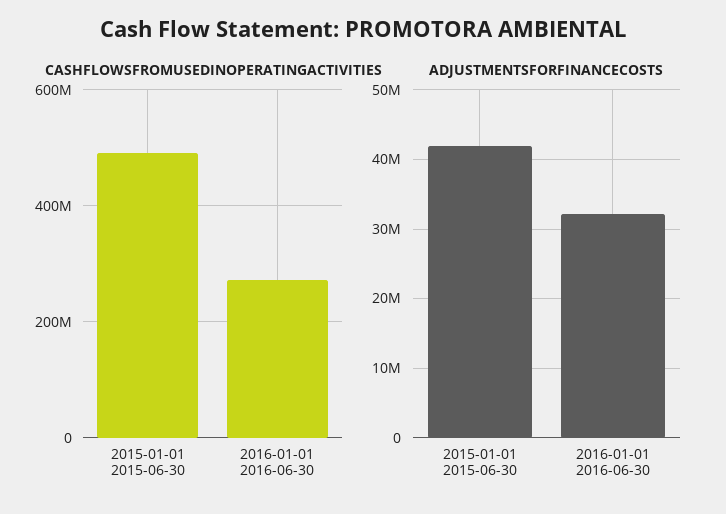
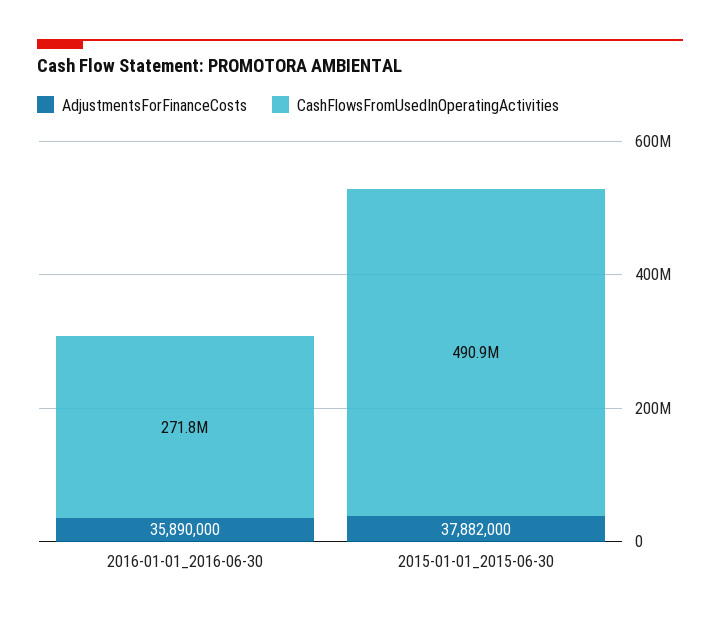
  {
    "CASHFLOWSFROMUSEDINOPERATINGACTIVITIES": {
      "2015-01-01 2015-06-30": 490900000,
      "2016-01-01 2016-06-30": 271800000
    },
    "ADJUSTMENTSFORFINANCECOSTS": {
-     "2015-01-01 2015-06-30": 42000000,
+     "2015-01-01 2015-06-30": 37882000,
-     "2016-01-01 2016-06-30": 32000000
+     "2016-01-01 2016-06-30": 35890000
    }
  }

